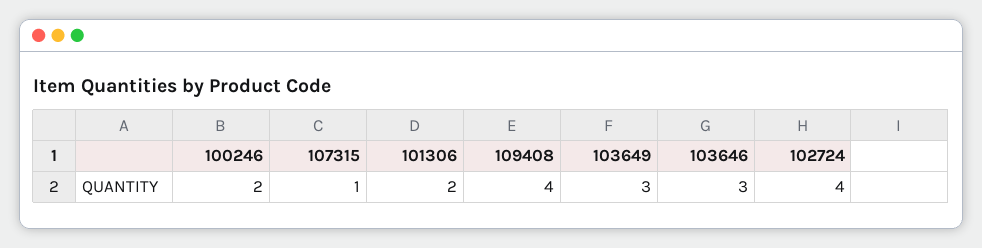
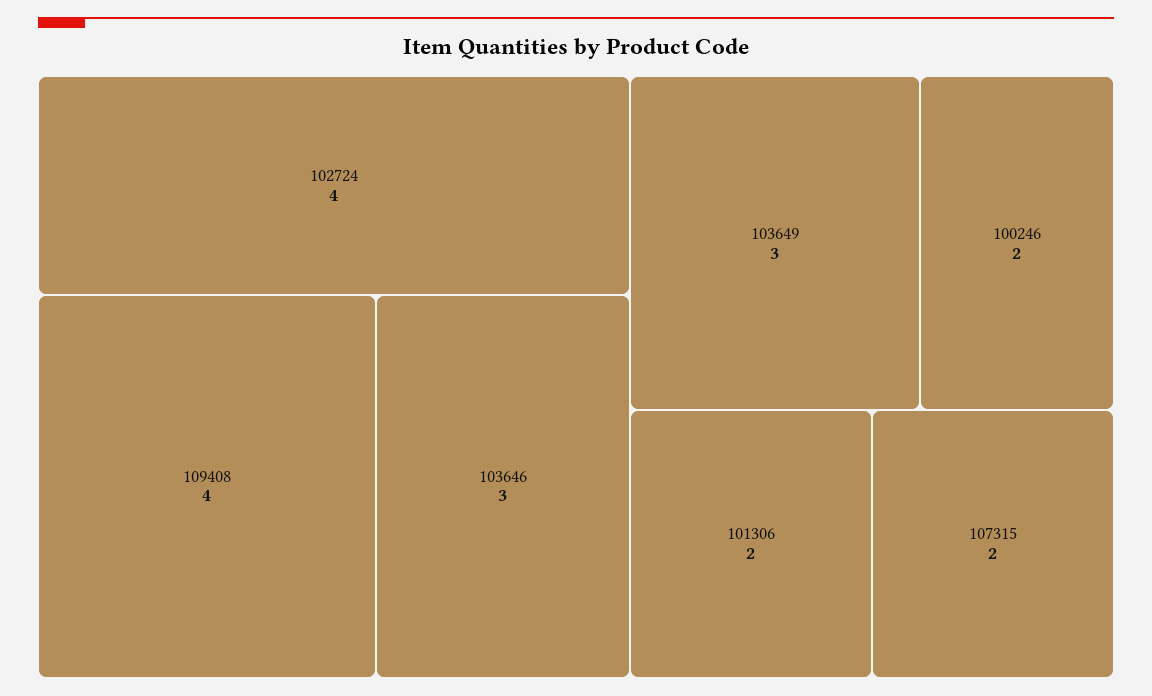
  {
    "100246": 2,
-   "107315": 1,
+   "107315": 2,
    "101306": 2,
    "109408": 4,
    "103649": 3,
    "103646": 3,
    "102724": 4
  }

